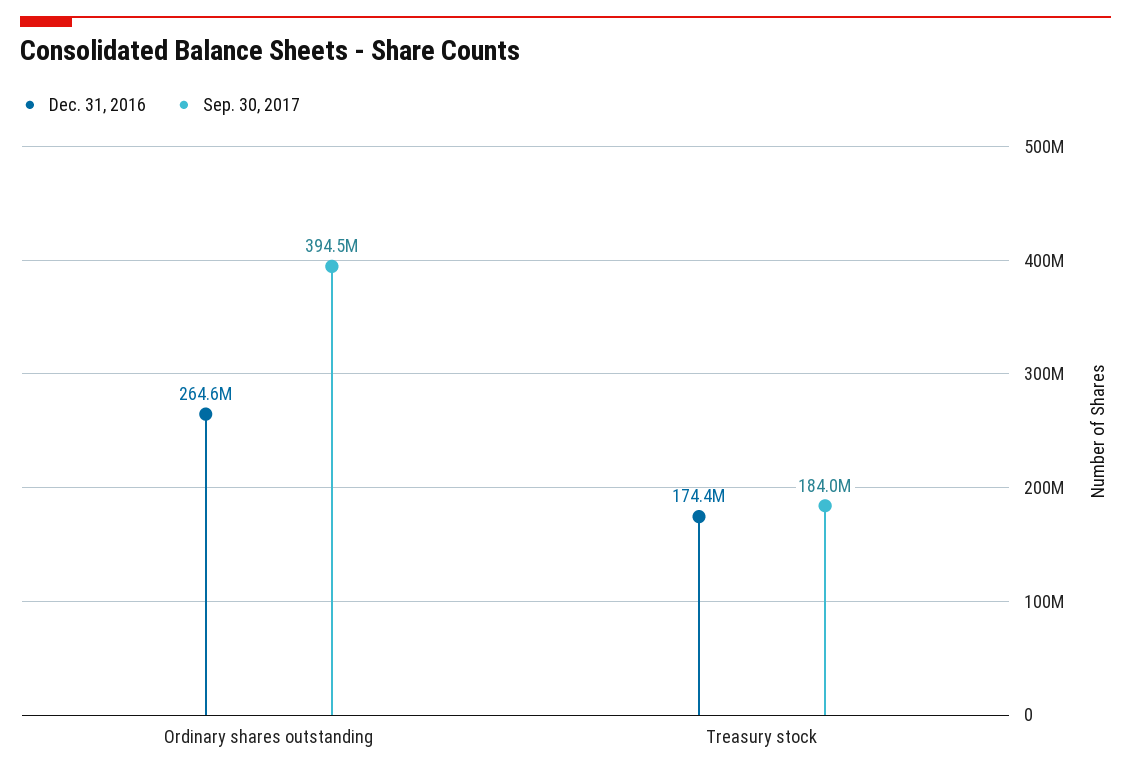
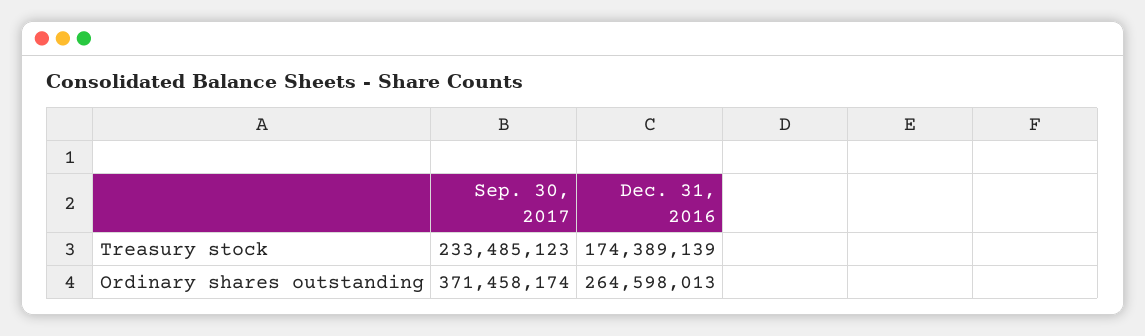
  {
    "Dec. 31, 2016": {
      "Ordinary shares outstanding": 264598013,
      "Treasury stock": 174389139
    },
    "Sep. 30, 2017": {
-     "Ordinary shares outstanding": 394500000,
+     "Ordinary shares outstanding": 371458174,
-     "Treasury stock": 184000000
+     "Treasury stock": 233485123
    }
  }

